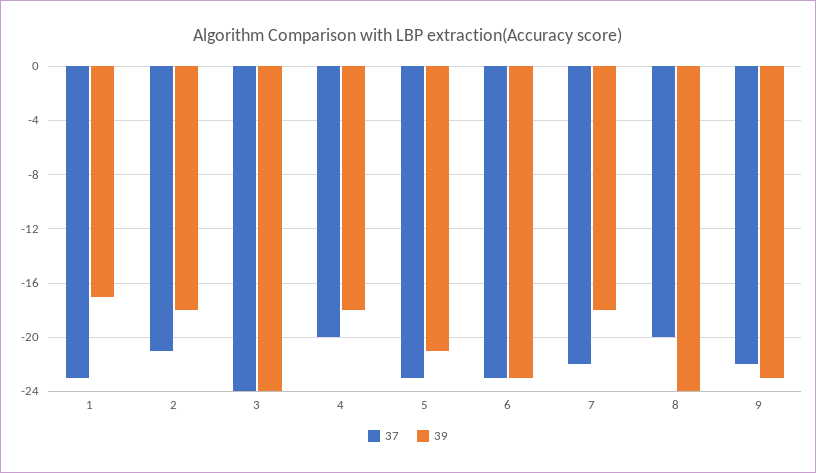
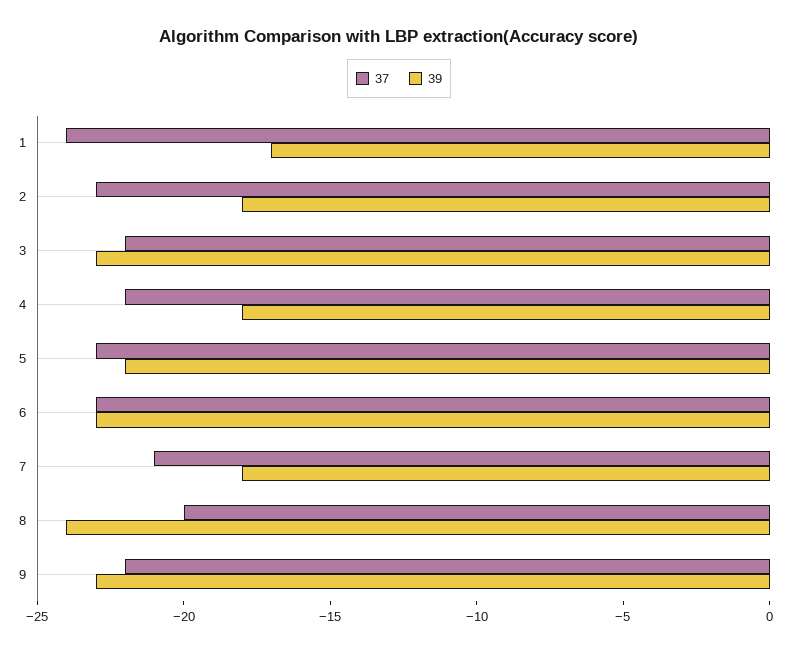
  {
    "37": {
-     "1": -23,
+     "1": -24,
-     "2": -21,
+     "2": -23,
-     "3": -24,
+     "3": -22,
-     "4": -20,
+     "4": -22,
      "5": -23,
      "6": -23,
-     "7": -22,
+     "7": -21,
      "8": -20,
      "9": -22
    },
    "39": {
      "1": -17,
      "2": -18,
-     "3": -24,
+     "3": -23,
      "4": -18,
-     "5": -21,
+     "5": -22,
      "6": -23,
      "7": -18,
      "8": -24,
      "9": -23
    }
  }

